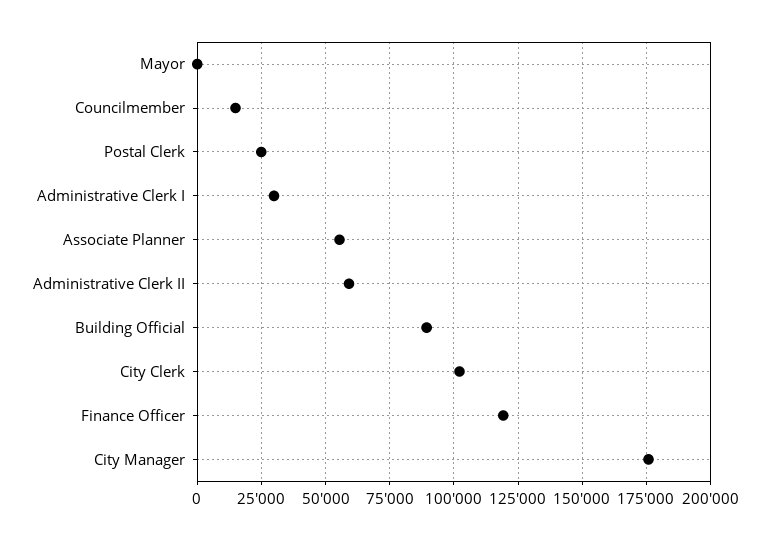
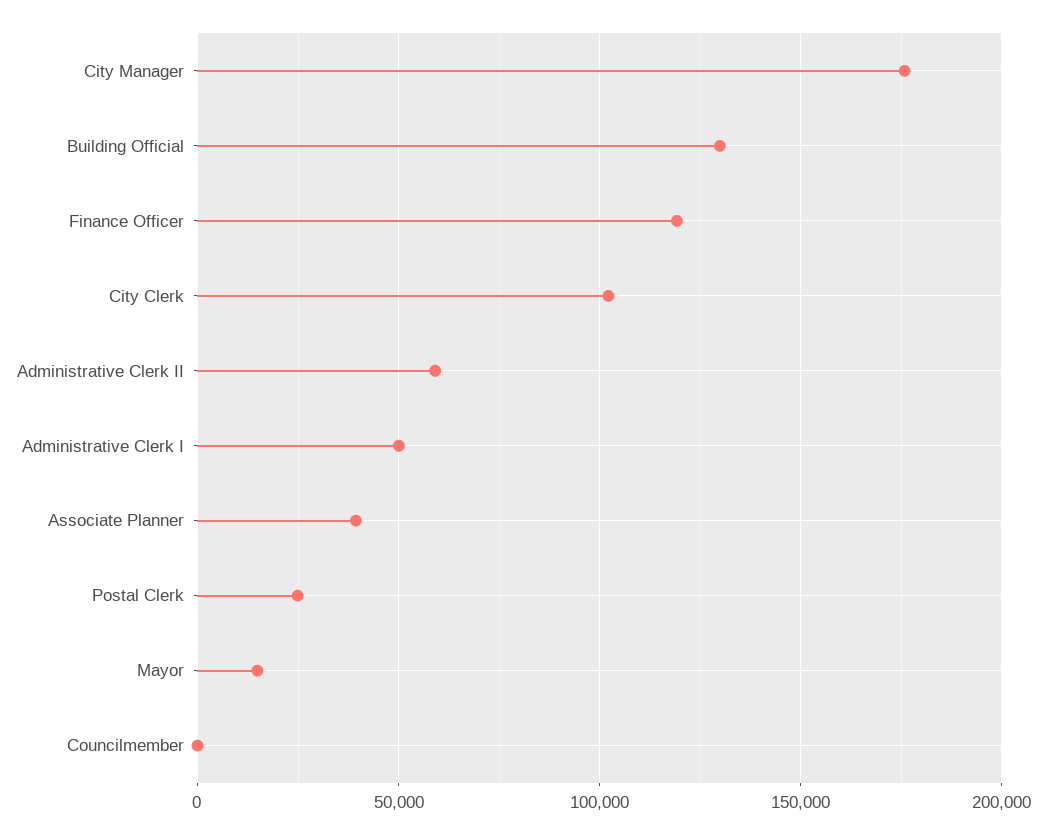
  {
-   "Mayor": 0,
+   "Mayor": 15000,
-   "Councilmember": 15000,
+   "Councilmember": 0,
    "Postal Clerk": 25000,
-   "Administrative Clerk I": 30000,
+   "Administrative Clerk I": 50000,
-   "Associate Planner": 55000,
+   "Associate Planner": 40000,
    "Administrative Clerk II": 60000,
-   "Building Official": 90000,
+   "Building Official": 130000,
    "City Clerk": 102500,
    "Finance Officer": 120000,
    "City Manager": 175000
  }

